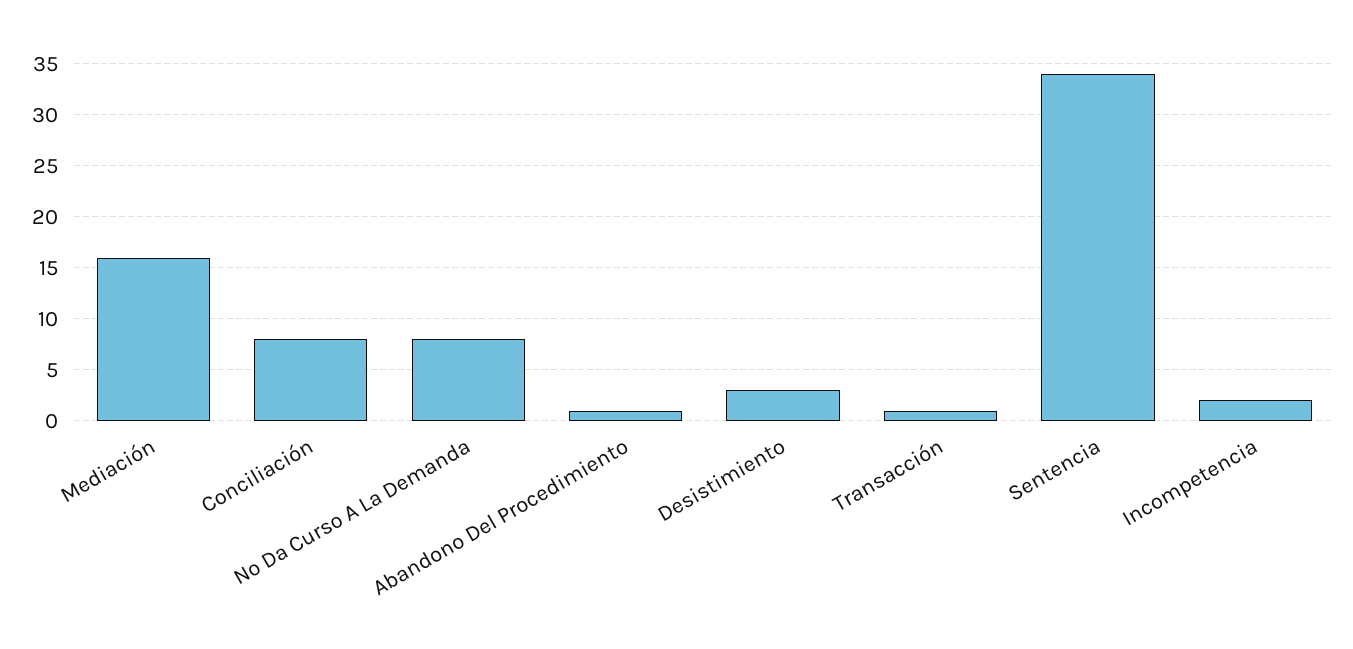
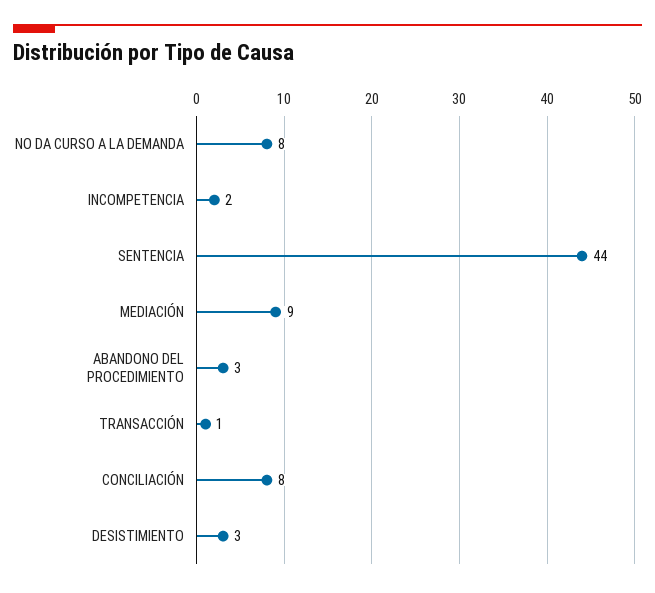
  {
-   "Mediación": 16,
+   "Mediación": 9,
    "Conciliación": 8,
    "No Da Curso A La Demanda": 8,
-   "Abandono Del Procedimiento": 1,
+   "Abandono Del Procedimiento": 3,
    "Desistimiento": 3,
    "Transacción": 1,
-   "Sentencia": 34,
+   "Sentencia": 44,
    "Incompetencia": 2
  }

